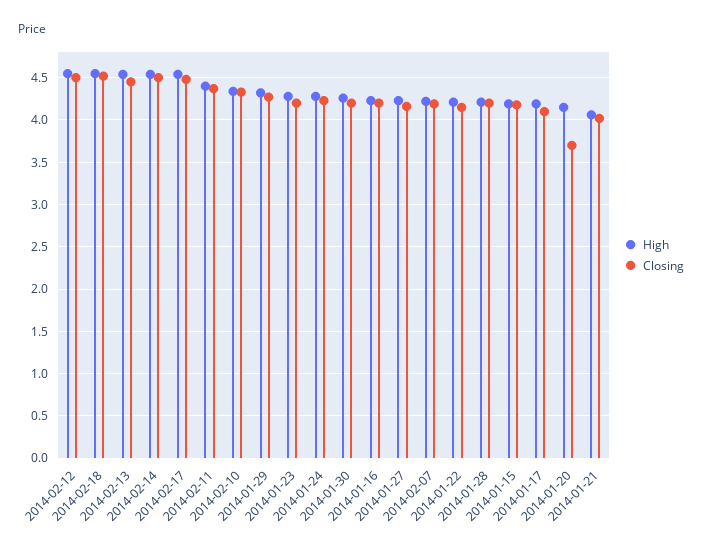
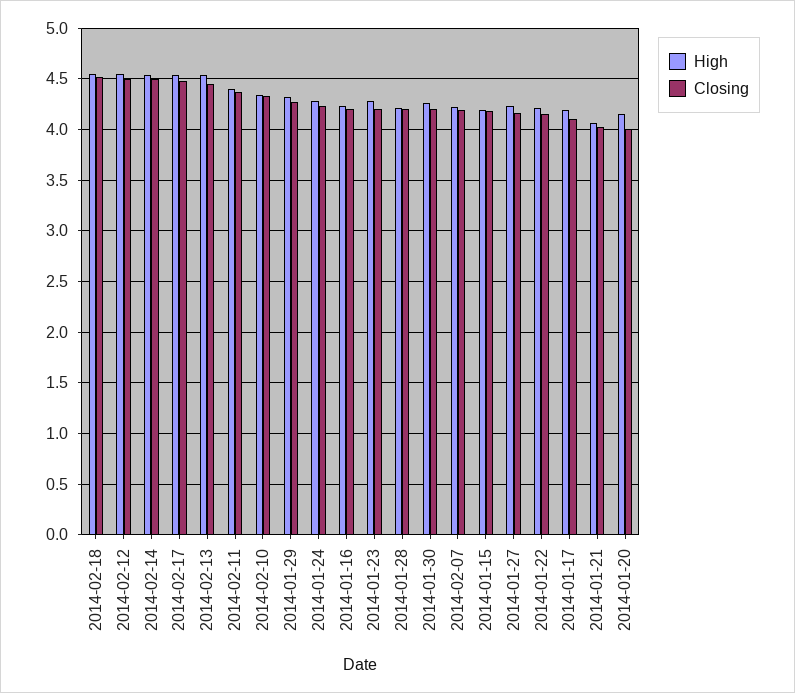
  {
    "High": {
      "2014-02-12": 4.6,
      "2014-02-18": 4.6,
      "2014-02-13": 4.5,
      "2014-02-14": 4.5,
      "2014-02-17": 4.5,
      "2014-02-11": 4.4,
      "2014-02-10": 4.3,
      "2014-01-29": 4.3,
      "2014-01-23": 4.3,
      "2014-01-24": 4.3,
      "2014-01-30": 4.3,
      "2014-01-16": 4.2,
      "2014-01-27": 4.2,
      "2014-02-07": 4.2,
      "2014-01-22": 4.2,
      "2014-01-28": 4.2,
      "2014-01-15": 4.2,
      "2014-01-17": 4.2,
      "2014-01-20": 4.2,
      "2014-01-21": 4.1
    },
    "Closing": {
      "2014-02-12": 4.5,
      "2014-02-18": 4.5,
      "2014-02-13": 4.5,
      "2014-02-14": 4.5,
      "2014-02-17": 4.5,
      "2014-02-11": 4.4,
      "2014-02-10": 4.3,
      "2014-01-29": 4.3,
      "2014-01-23": 4.2,
      "2014-01-24": 4.2,
      "2014-01-30": 4.2,
      "2014-01-16": 4.2,
      "2014-01-27": 4.2,
      "2014-02-07": 4.2,
      "2014-01-22": 4.2,
      "2014-01-28": 4.2,
      "2014-01-15": 4.2,
      "2014-01-17": 4.1,
-     "2014-01-20": 3.7,
+     "2014-01-20": 4,
      "2014-01-21": 4
    }
  }

